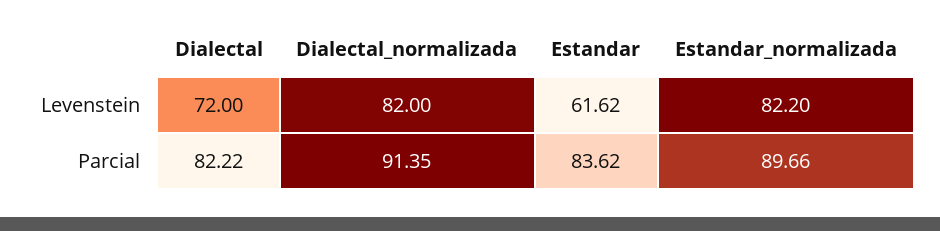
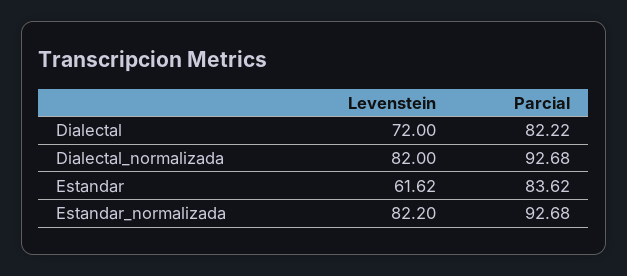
  {
    "Dialectal": {
      "Levenstein": 72,
      "Parcial": 82.22
    },
    "Dialectal_normalizada": {
      "Levenstein": 82,
-     "Parcial": 91.35
+     "Parcial": 92.68
    },
    "Estandar": {
      "Levenstein": 61.62,
      "Parcial": 83.62
    },
    "Estandar_normalizada": {
      "Levenstein": 82.2,
-     "Parcial": 89.66
+     "Parcial": 92.68
    }
  }

